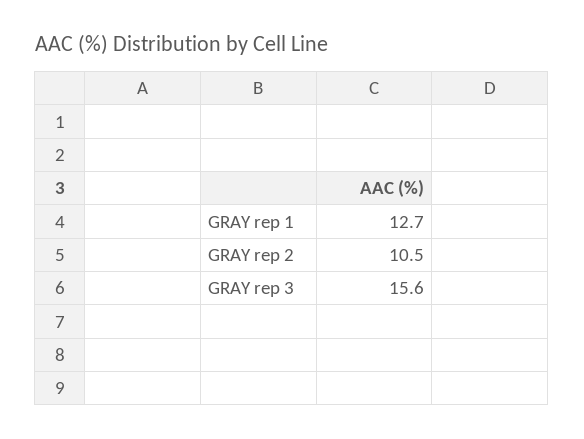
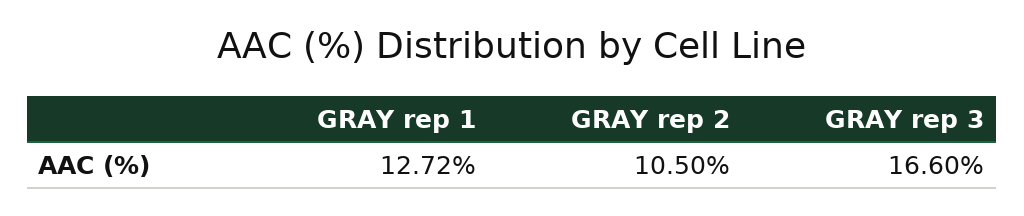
  {
    "GRAY rep 1": 12.72,
    "GRAY rep 2": 10.5,
-   "GRAY rep 3": 15.6
+   "GRAY rep 3": 16.6
  }

